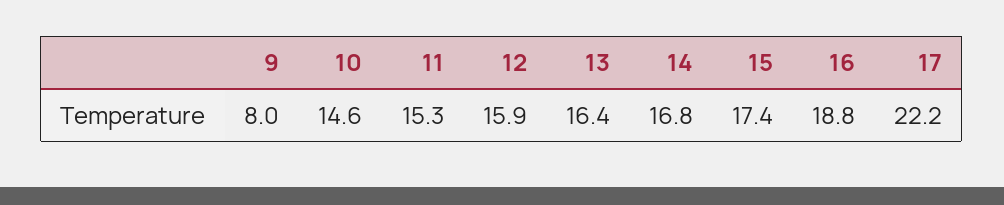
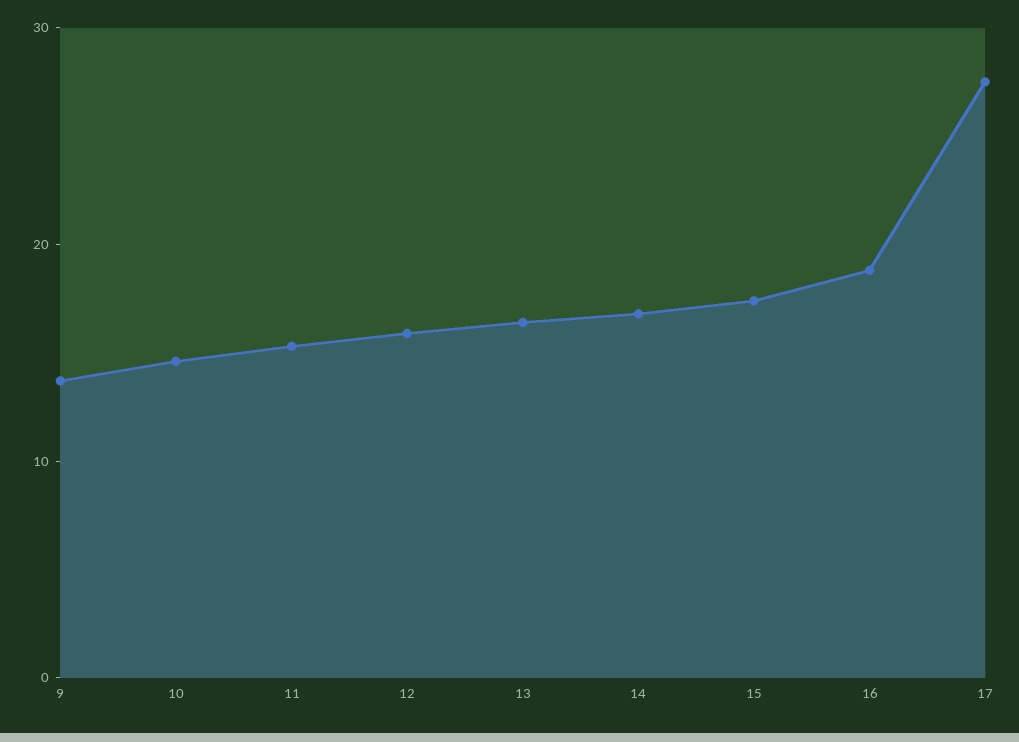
  {
-   "9": 8,
+   "9": 14,
    "10": 14.6,
    "11": 15.3,
    "12": 15.9,
    "13": 16.4,
    "14": 16.8,
    "15": 17.4,
    "16": 18.8,
-   "17": 22.2
+   "17": 28
  }

